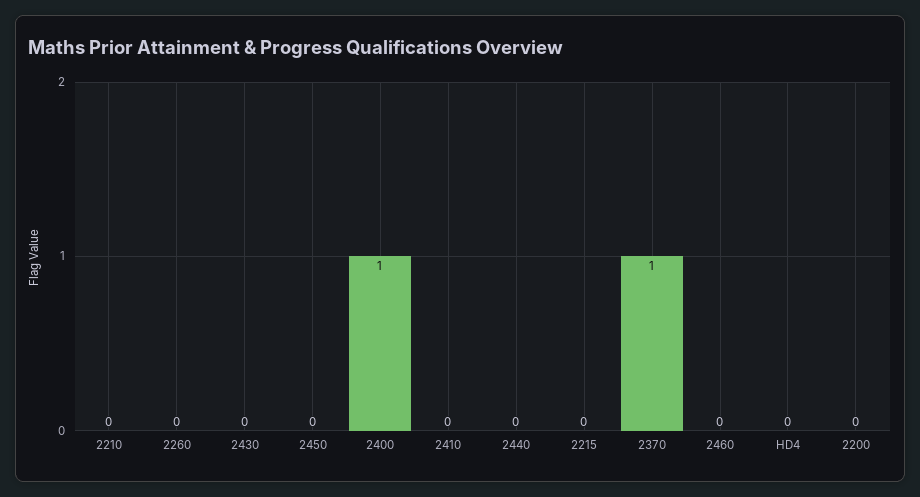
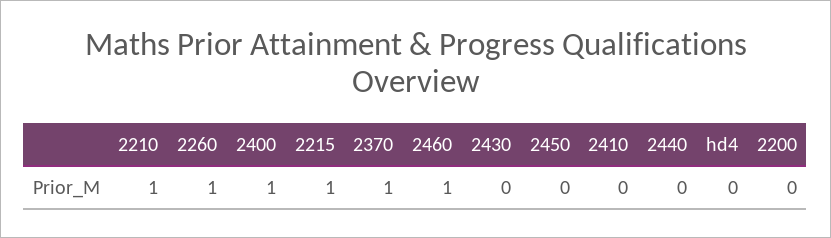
  {
-   "2210": 0,
+   "2210": 1,
-   "2260": 0,
+   "2260": 1,
    "2430": 0,
    "2450": 0,
    "2400": 1,
    "2410": 0,
    "2440": 0,
-   "2215": 0,
+   "2215": 1,
    "2370": 1,
-   "2460": 0,
+   "2460": 1,
    "HD4": 0,
    "2200": 0
  }

